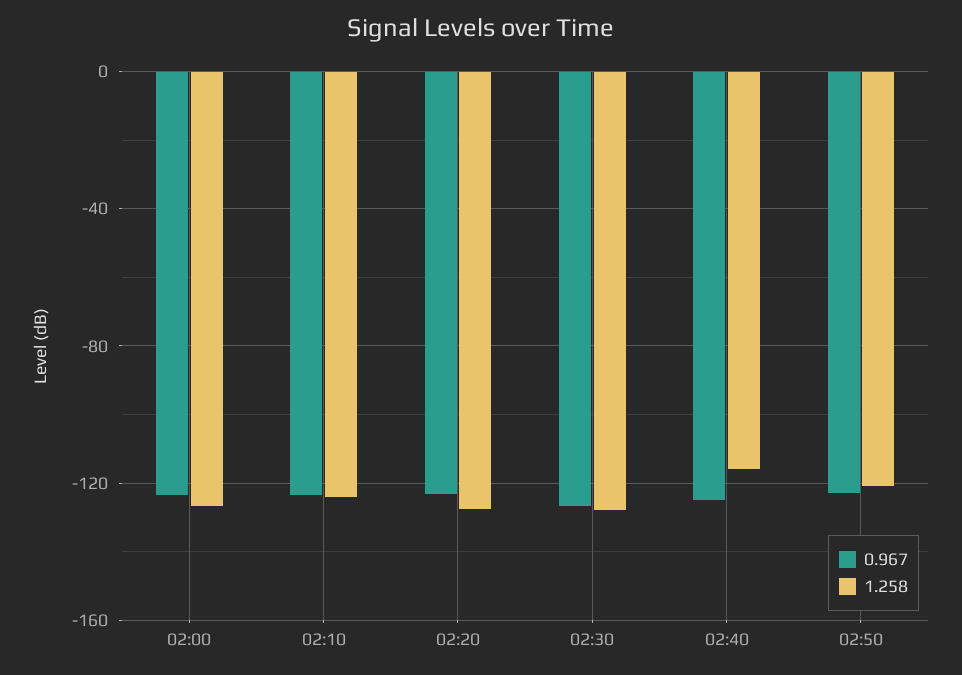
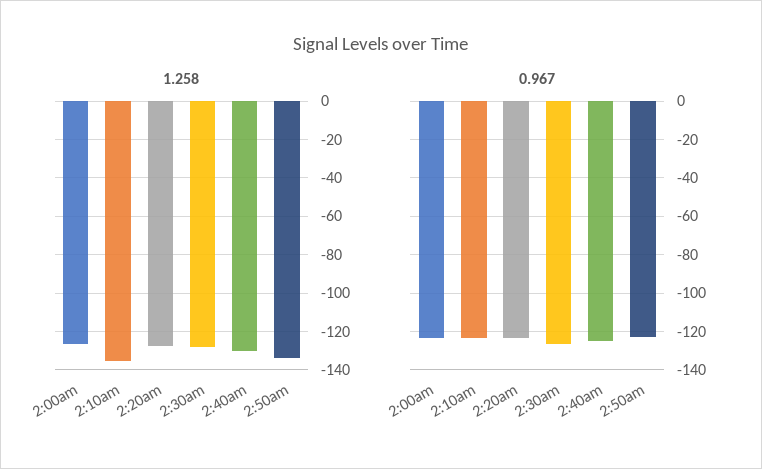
  {
    "0.967": {
      "02:00": -125,
      "02:10": -125,
      "02:20": -125,
      "02:30": -125,
      "02:40": -125,
      "02:50": -125
    },
    "1.258": {
      "02:00": -125,
-     "02:10": -125,
+     "02:10": -135,
      "02:20": -130,
      "02:30": -130,
-     "02:40": -115,
+     "02:40": -130,
-     "02:50": -120
+     "02:50": -135
    }
  }

